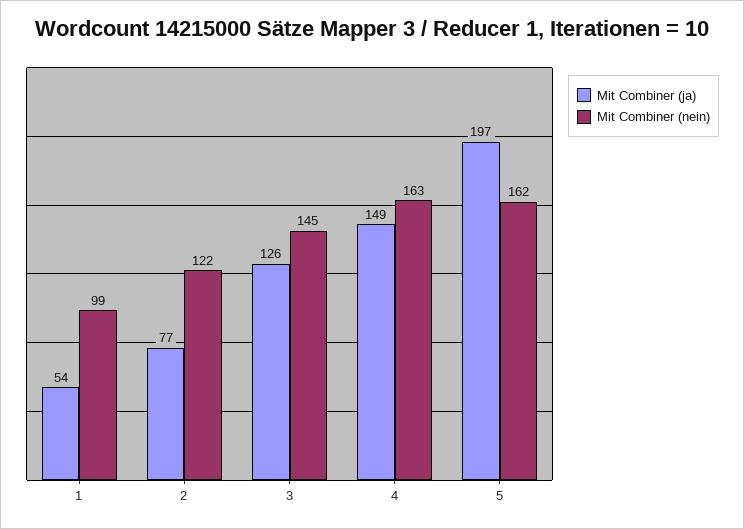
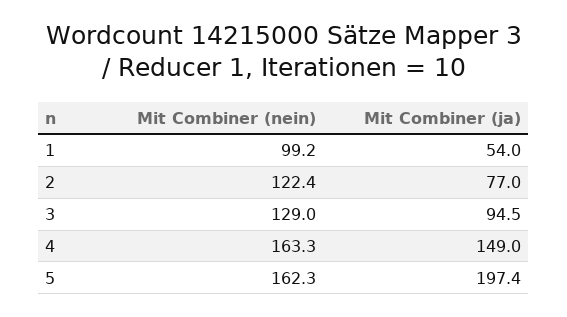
  {
    "Mit Combiner (ja)": {
      "1": 54,
      "2": 77,
-     "3": 126,
+     "3": 94.5,
      "4": 149,
      "5": 197.4
    },
    "Mit Combiner (nein)": {
      "1": 99.2,
      "2": 122.4,
-     "3": 145,
+     "3": 129,
      "4": 163.3,
      "5": 162.3
    }
  }

